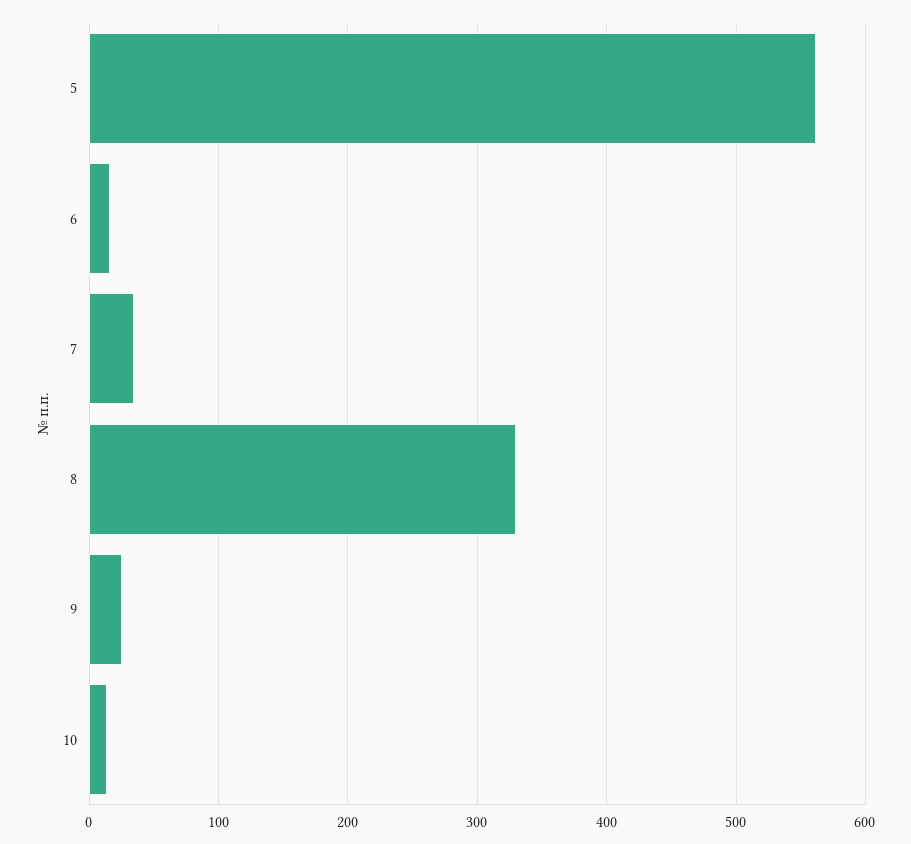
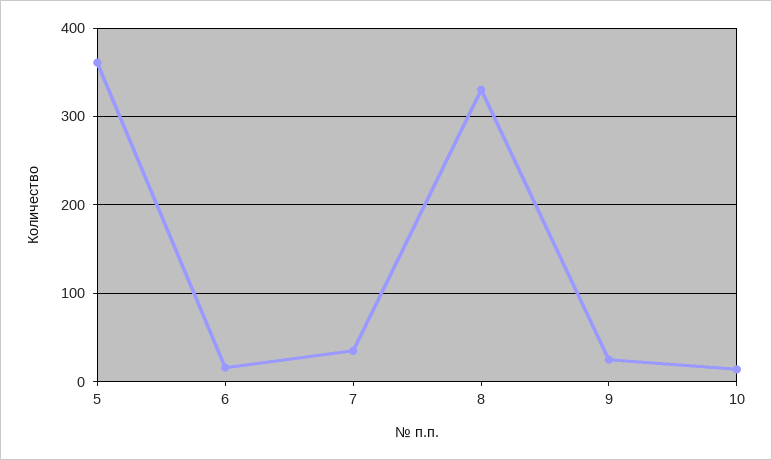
  {
-   "5": 560,
+   "5": 360,
    "6": 20,
    "7": 40,
    "8": 330,
    "9": 30,
    "10": 10
  }

